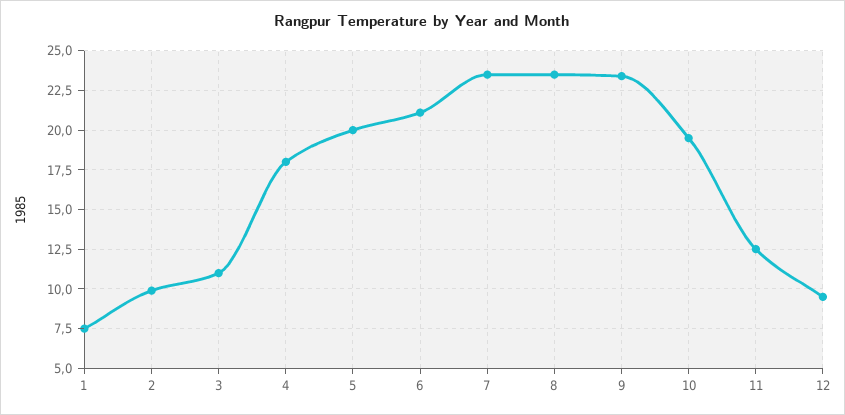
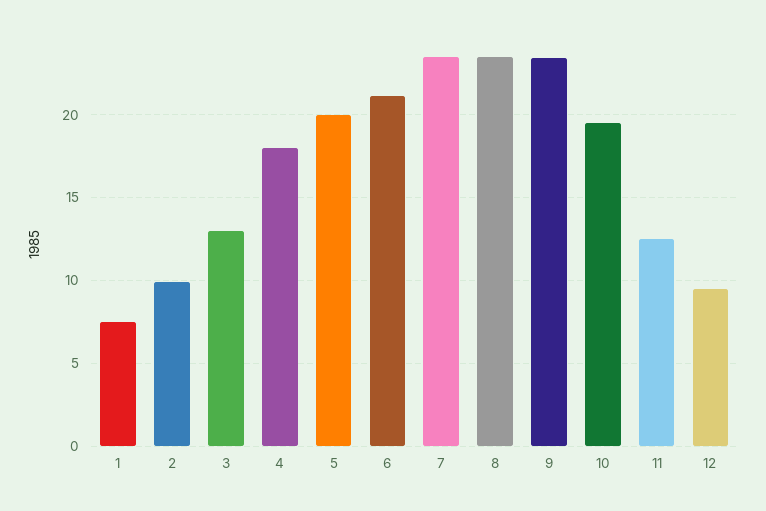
  {
    "1": 7.5,
    "2": 10,
-   "3": 11,
+   "3": 13,
    "4": 18,
    "5": 20,
    "6": 21,
    "7": 23.5,
    "8": 23.5,
    "9": 23.5,
    "10": 19.5,
    "11": 12.5,
    "12": 9.5
  }

